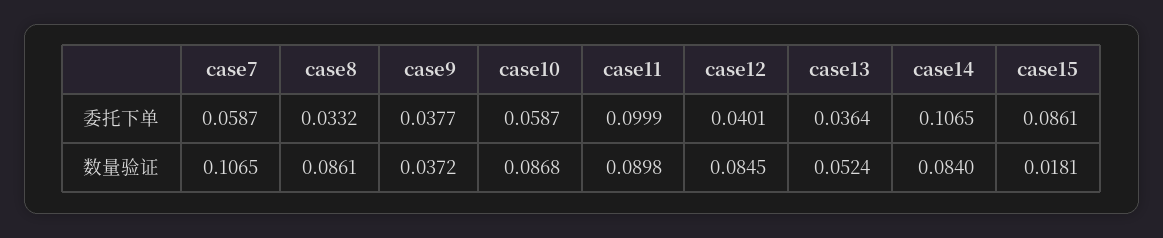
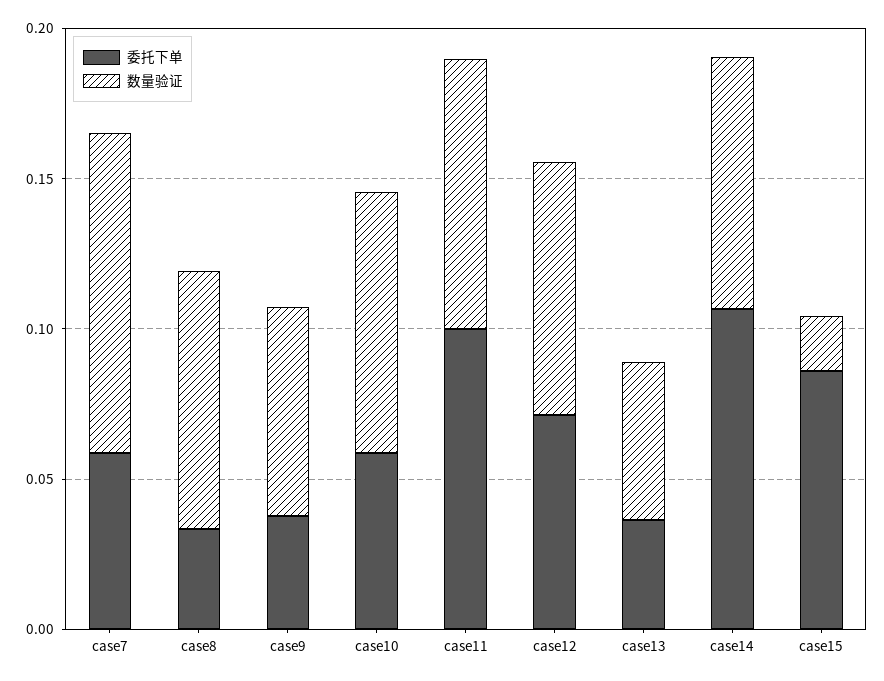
  {
    "委托下单": {
      "case7": 0.0587,
      "case8": 0.0332,
      "case9": 0.0377,
      "case10": 0.0587,
      "case11": 0.0999,
-     "case12": 0.0401,
+     "case12": 0.07,
      "case13": 0.0364,
      "case14": 0.1065,
      "case15": 0.0861
    },
    "数量验证": {
      "case7": 0.1065,
      "case8": 0.0861,
-     "case9": 0.0372,
+     "case9": 0.07,
      "case10": 0.0868,
      "case11": 0.0898,
      "case12": 0.0845,
      "case13": 0.0524,
      "case14": 0.084,
      "case15": 0.0181
    }
  }

